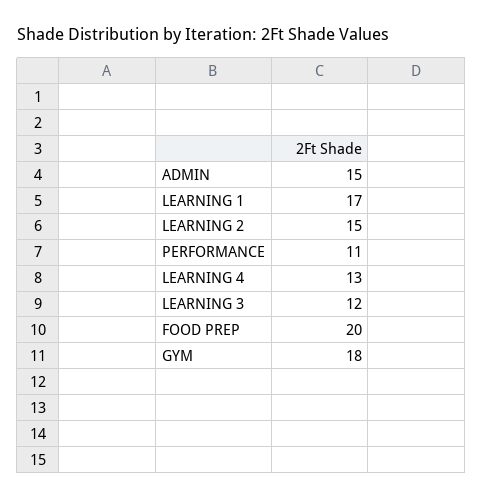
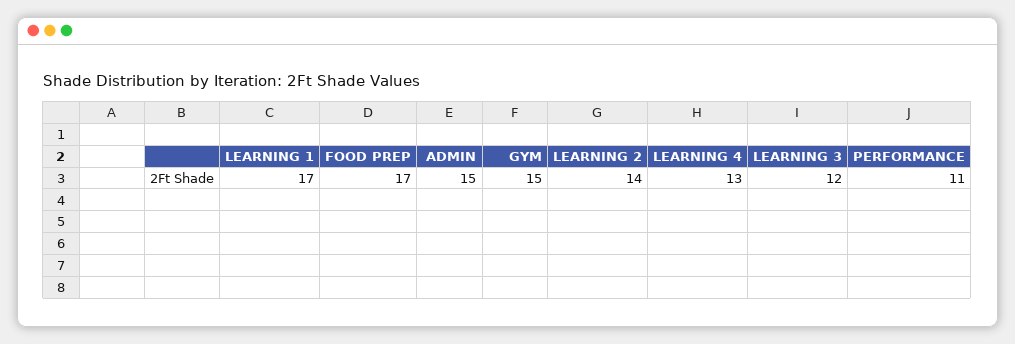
  {
    "ADMIN": 15,
    "LEARNING 1": 17,
-   "LEARNING 2": 15,
+   "LEARNING 2": 14,
    "PERFORMANCE": 11,
    "LEARNING 4": 13,
    "LEARNING 3": 12,
-   "FOOD PREP": 20,
+   "FOOD PREP": 17,
-   "GYM": 18
+   "GYM": 15
  }

